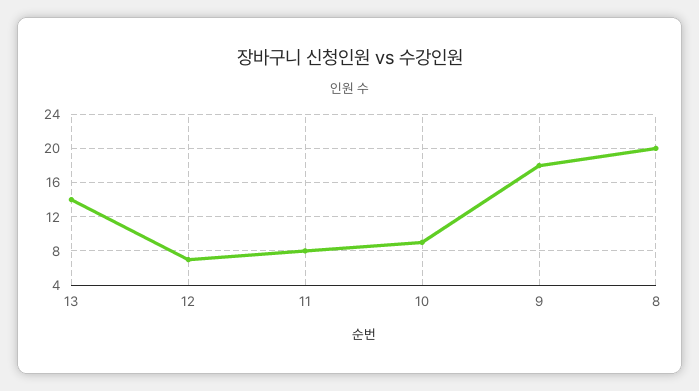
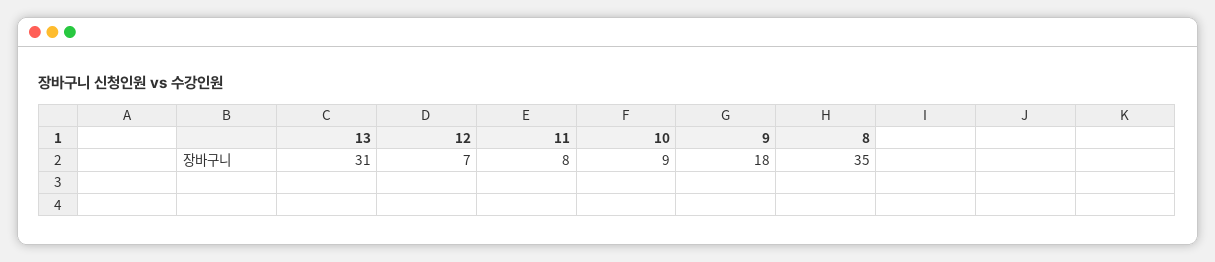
  {
-   "13": 14,
+   "13": 31,
    "12": 7,
    "11": 8,
    "10": 9,
    "9": 18,
-   "8": 20
+   "8": 35
  }

